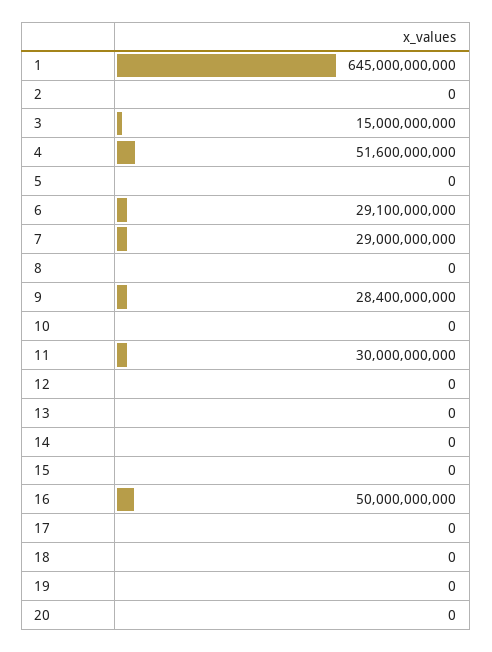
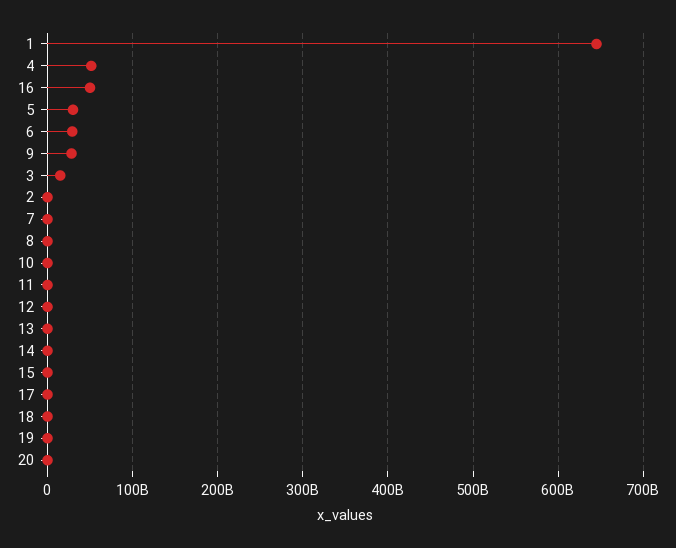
  {
    "1": 645000000000,
    "2": 0,
    "3": 15000000000,
    "4": 51600000000,
-   "5": 0,
+   "5": 30000000000,
    "6": 29100000000,
-   "7": 29000000000,
+   "7": 0,
    "8": 0,
    "9": 28400000000,
    "10": 0,
-   "11": 30000000000,
+   "11": 0,
    "12": 0,
    "13": 0,
    "14": 0,
    "15": 0,
    "16": 50000000000,
    "17": 0,
    "18": 0,
    "19": 0,
    "20": 0
  }

